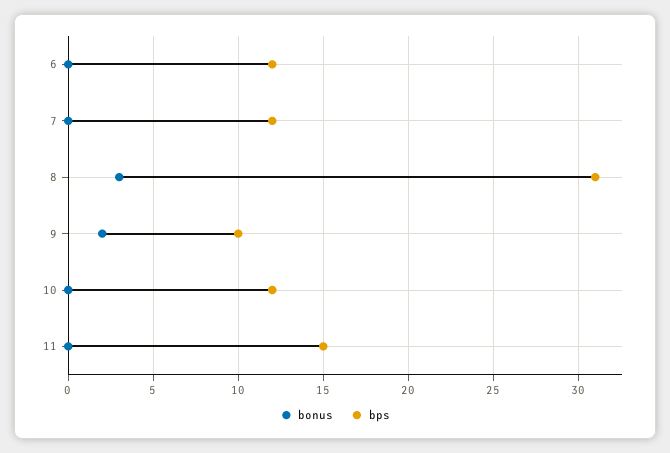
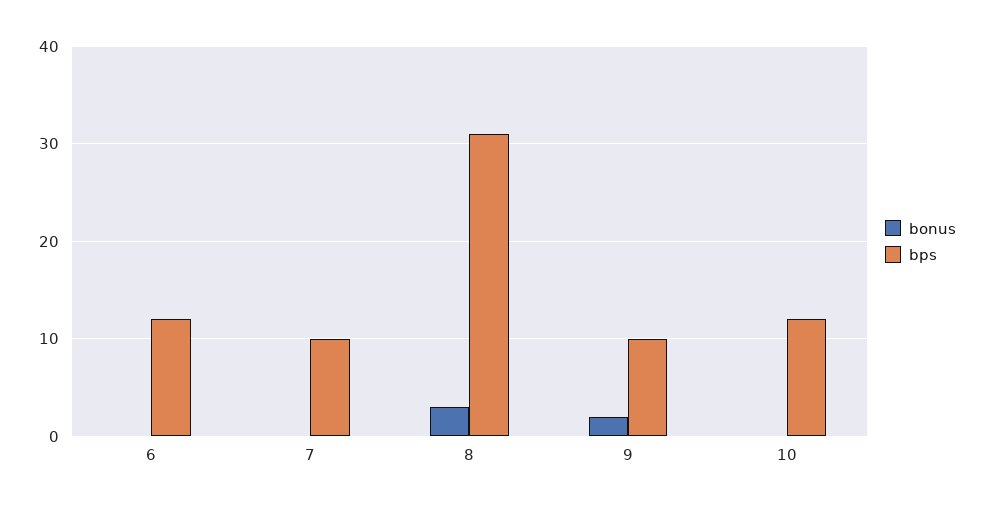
  {
    "bonus": {
      "6": 0,
      "7": 0,
      "8": 3,
      "9": 2,
-     "10": 0,
+     "10": 0
-     "11": 0
    },
    "bps": {
      "6": 12,
-     "7": 12,
+     "7": 10,
      "8": 31,
      "9": 10,
-     "10": 12,
+     "10": 12
-     "11": 15
    }
  }

